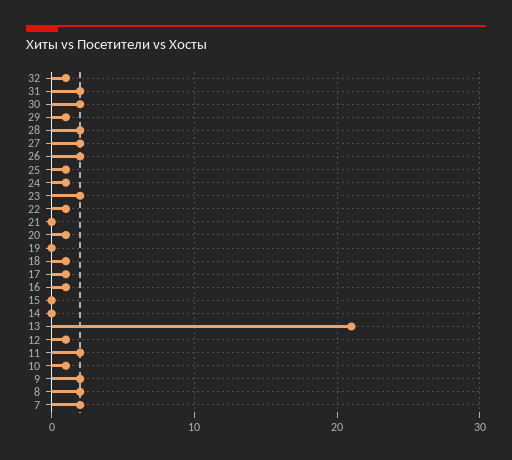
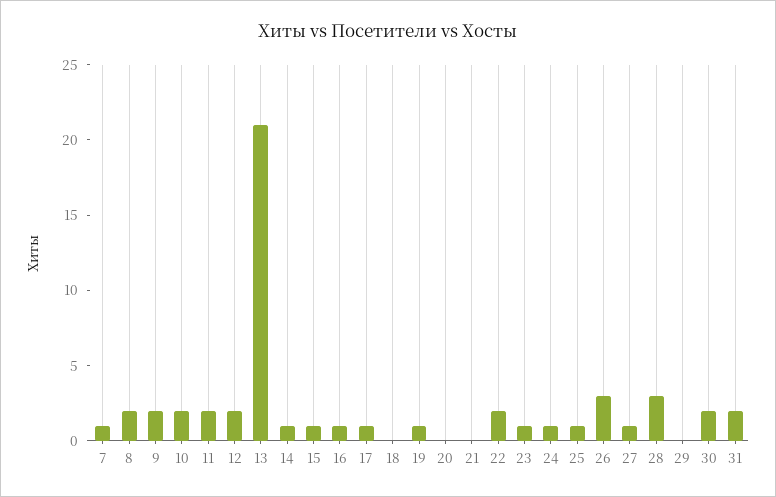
  {
-   "32": 1,
    "31": 2,
    "30": 2,
-   "29": 1,
+   "29": 0,
-   "28": 2,
+   "28": 3,
-   "27": 2,
+   "27": 1,
-   "26": 2,
+   "26": 3,
    "25": 1,
    "24": 1,
-   "23": 2,
+   "23": 1,
-   "22": 1,
+   "22": 2,
    "21": 0,
-   "20": 1,
+   "20": 0,
-   "19": 0,
+   "19": 1,
-   "18": 1,
+   "18": 0,
    "17": 1,
    "16": 1,
-   "15": 0,
+   "15": 1,
-   "14": 0,
+   "14": 1,
    "13": 21,
-   "12": 1,
+   "12": 2,
    "11": 2,
-   "10": 1,
+   "10": 2,
    "9": 2,
    "8": 2,
-   "7": 2
+   "7": 1
  }

